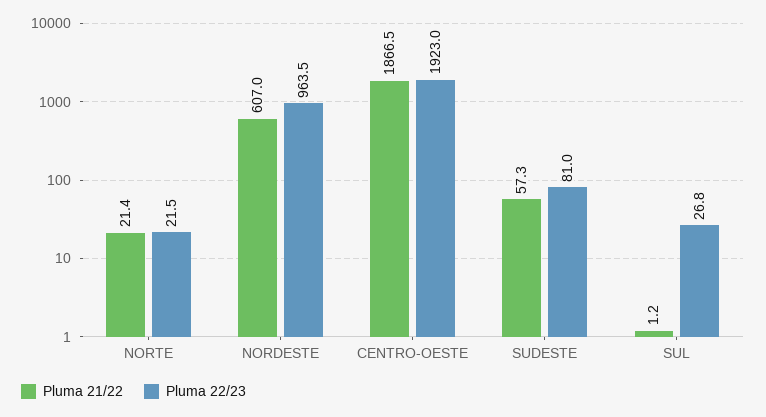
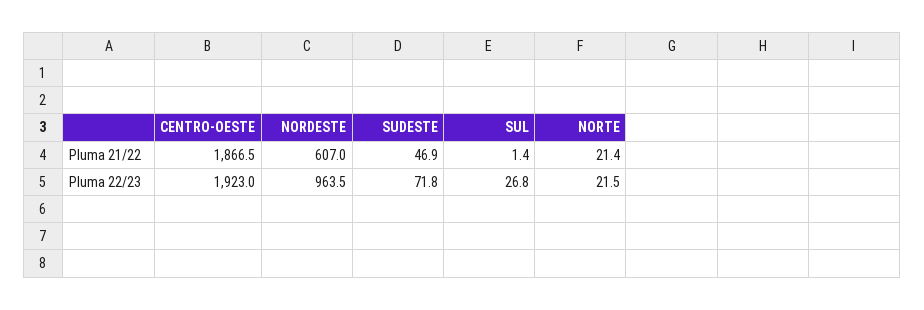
  {
    "Pluma 21/22": {
      "NORTE": 21.4,
      "NORDESTE": 607,
      "CENTRO-OESTE": 1866.5,
-     "SUDESTE": 57.3,
+     "SUDESTE": 46.9,
-     "SUL": 1.2
+     "SUL": 1.4
    },
    "Pluma 22/23": {
      "NORTE": 21.5,
      "NORDESTE": 963.5,
      "CENTRO-OESTE": 1923,
-     "SUDESTE": 81,
+     "SUDESTE": 71.8,
      "SUL": 26.8
    }
  }

